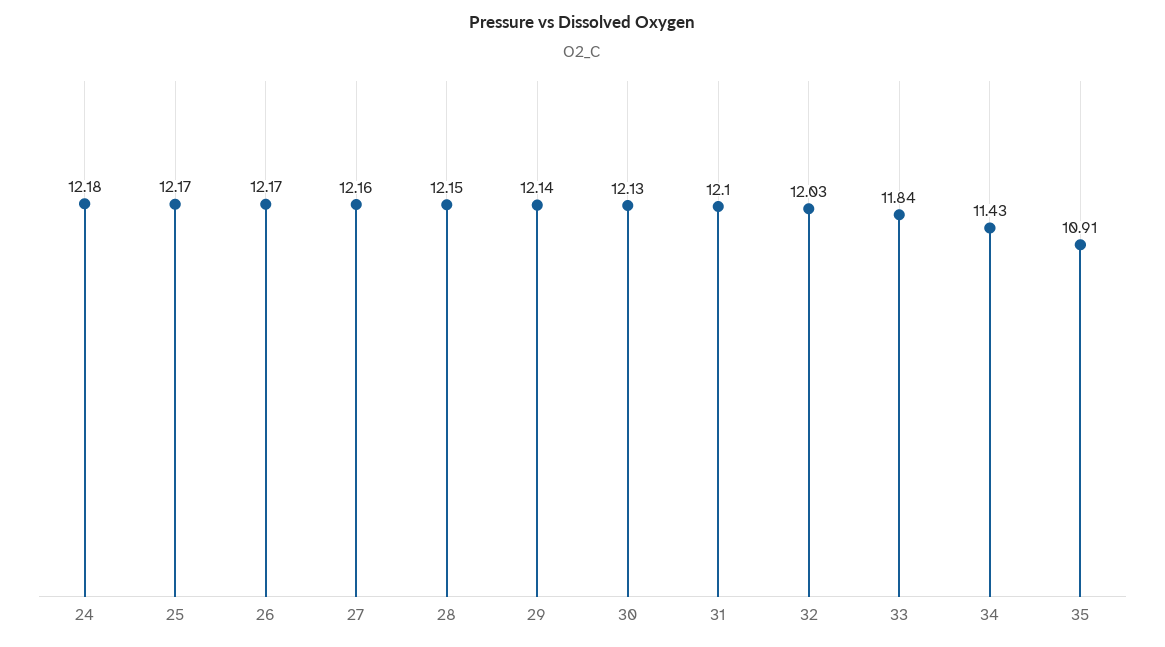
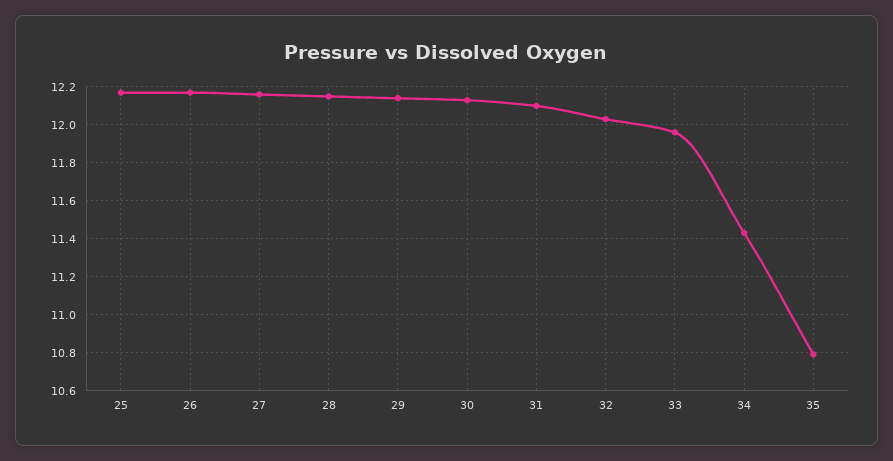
  {
-   "24": 12.18,
    "25": 12.17,
    "26": 12.17,
    "27": 12.16,
    "28": 12.15,
    "29": 12.14,
    "30": 12.13,
    "31": 12.1,
    "32": 12.03,
-   "33": 11.84,
+   "33": 11.95,
    "34": 11.43,
-   "35": 10.91
+   "35": 10.8
  }

